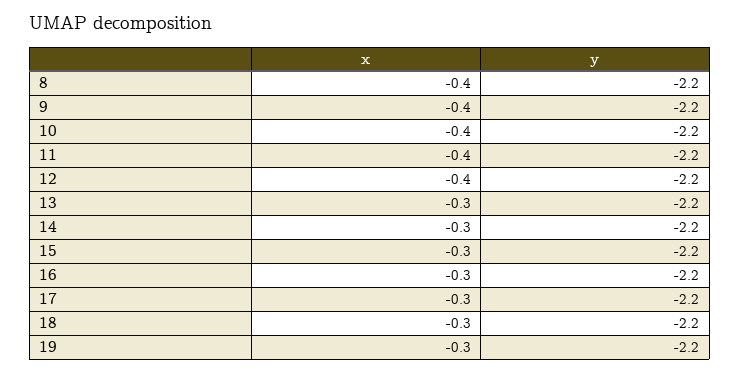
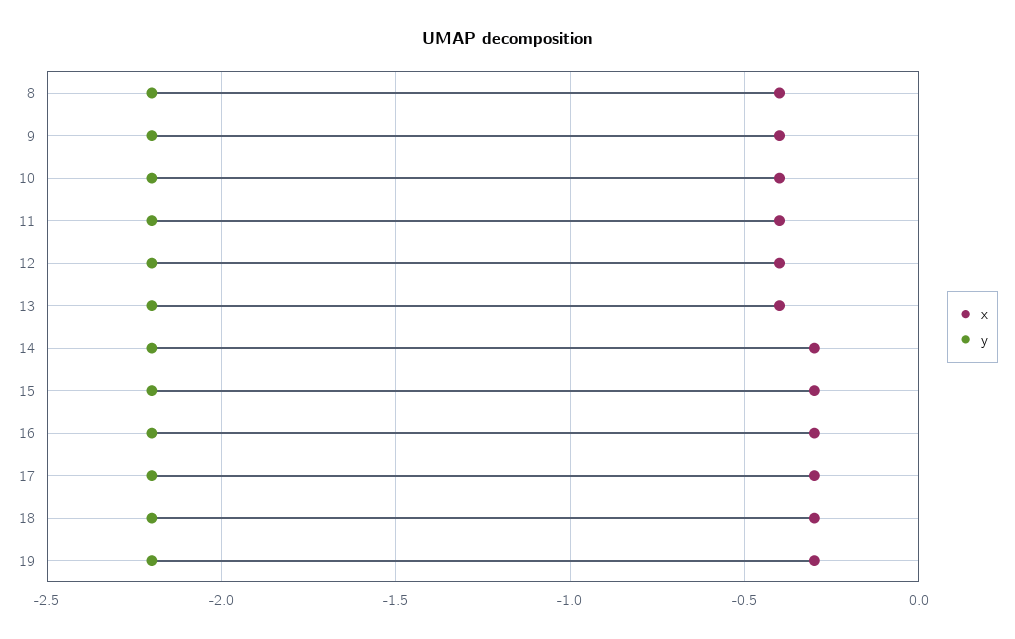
  {
    "x": {
      "8": -0.4,
      "9": -0.4,
      "10": -0.4,
      "11": -0.4,
      "12": -0.4,
-     "13": -0.3,
+     "13": -0.4,
      "14": -0.3,
      "15": -0.3,
      "16": -0.3,
      "17": -0.3,
      "18": -0.3,
      "19": -0.3
    },
    "y": {
      "8": -2.2,
      "9": -2.2,
      "10": -2.2,
      "11": -2.2,
      "12": -2.2,
      "13": -2.2,
      "14": -2.2,
      "15": -2.2,
      "16": -2.2,
      "17": -2.2,
      "18": -2.2,
      "19": -2.2
    }
  }

